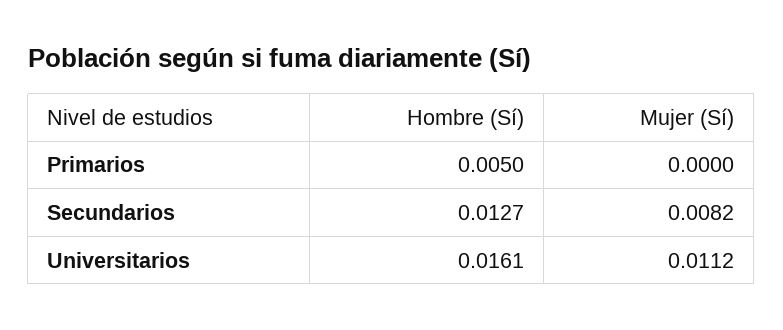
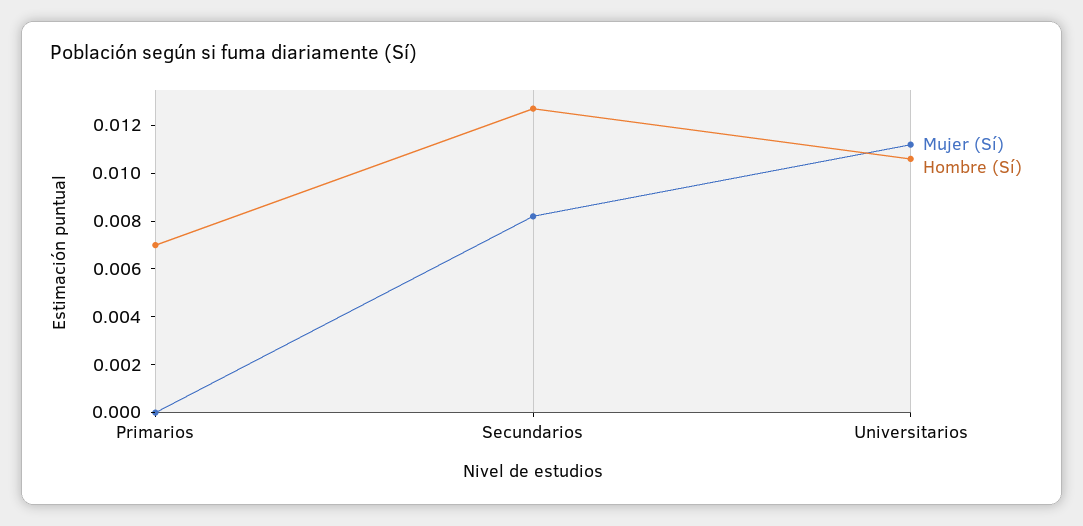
  {
    "Hombre (Sí)": {
-     "Primarios": 0.005,
+     "Primarios": 0.007,
      "Secundarios": 0.0127,
-     "Universitarios": 0.0161
+     "Universitarios": 0.0105
    },
    "Mujer (Sí)": {
      "Primarios": 0,
      "Secundarios": 0.0082,
      "Universitarios": 0.0112
    }
  }

